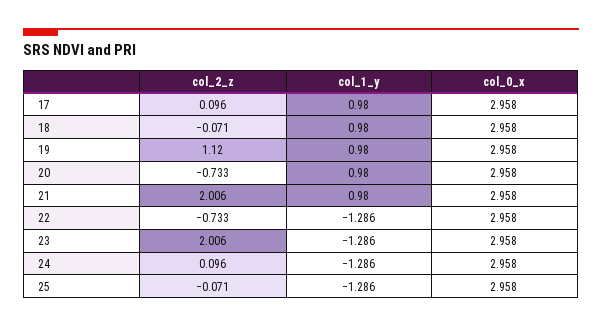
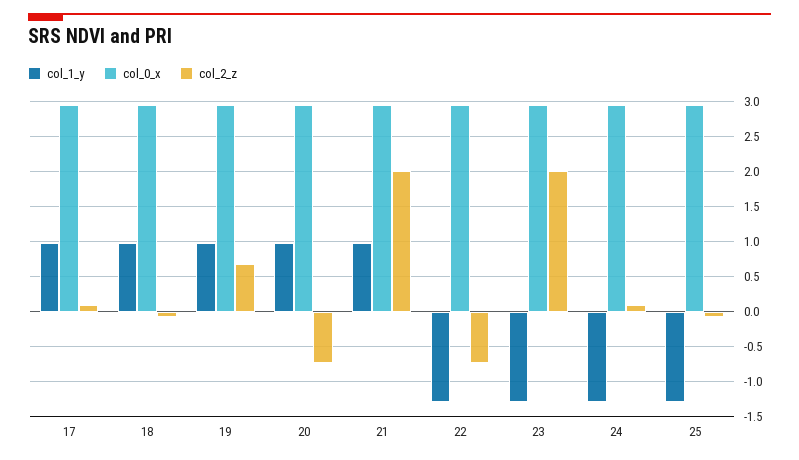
  {
    "col_2_z": {
      "17": 0.096,
      "18": -0.071,
-     "19": 1.12,
+     "19": 0.7,
      "20": -0.733,
      "21": 2.006,
      "22": -0.733,
      "23": 2.006,
      "24": 0.096,
      "25": -0.071
    },
    "col_1_y": {
      "17": 0.98,
      "18": 0.98,
      "19": 0.98,
      "20": 0.98,
      "21": 0.98,
      "22": -1.286,
      "23": -1.286,
      "24": -1.286,
      "25": -1.286
    },
    "col_0_x": {
      "17": 2.958,
      "18": 2.958,
      "19": 2.958,
      "20": 2.958,
      "21": 2.958,
      "22": 2.958,
      "23": 2.958,
      "24": 2.958,
      "25": 2.958
    }
  }

